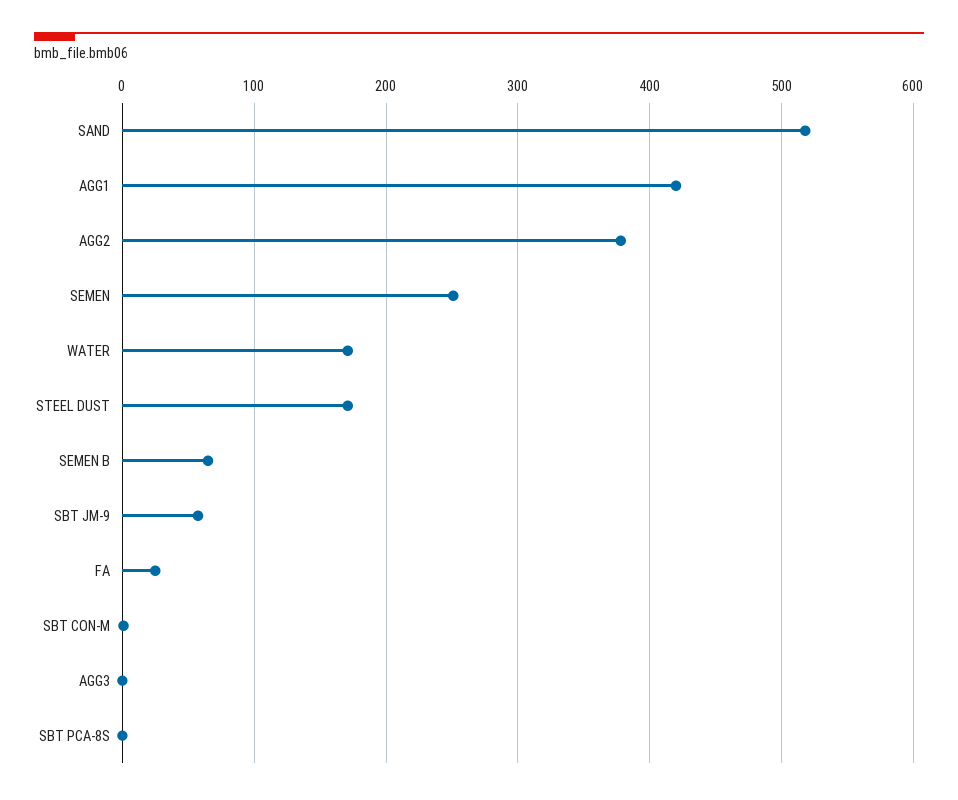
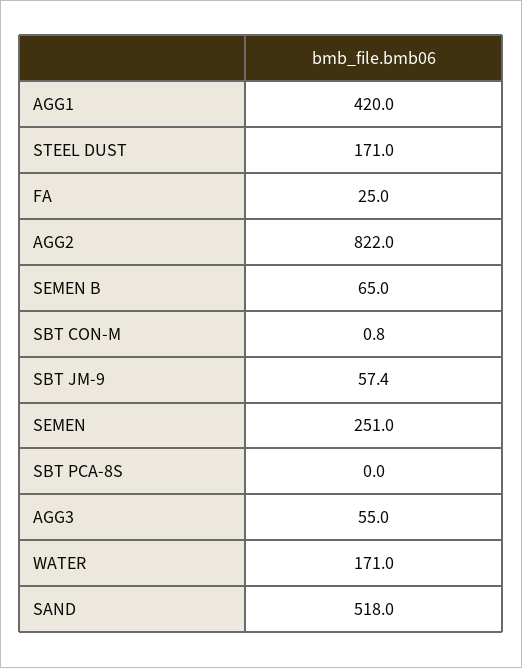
  {
    "SAND": 518,
    "AGG1": 420,
-   "AGG2": 380,
+   "AGG2": 822,
    "SEMEN": 251,
    "WATER": 171,
    "STEEL DUST": 171,
    "SEMEN B": 65,
    "SBT JM-9": 57.4,
    "FA": 25,
    "SBT CON-M": 0.8,
-   "AGG3": 0,
+   "AGG3": 55,
    "SBT PCA-8S": 0
  }

